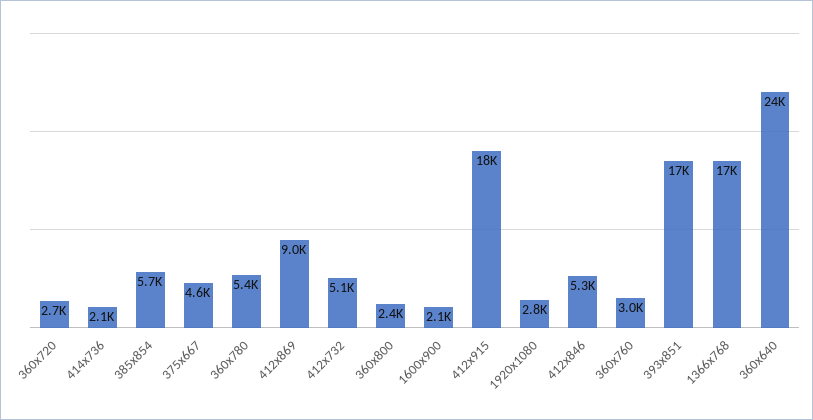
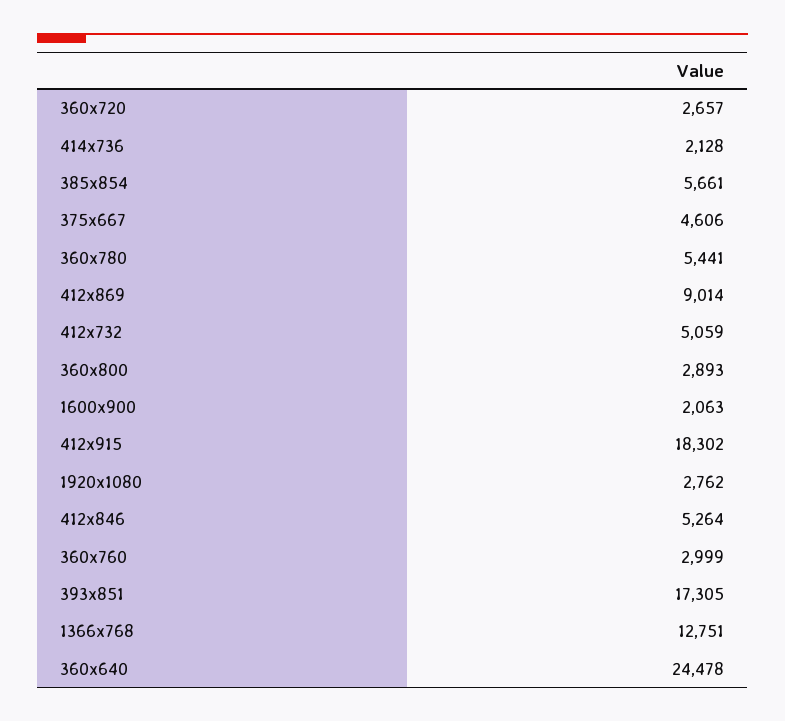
  {
    "360x720": 2657,
    "414x736": 2128,
    "385x854": 5661,
    "375x667": 4606,
    "360x780": 5441,
    "412x869": 9014,
    "412x732": 5059,
-   "360x800": 2400,
+   "360x800": 2893,
    "1600x900": 2063,
    "412x915": 18302,
    "1920x1080": 2762,
    "412x846": 5264,
    "360x760": 2999,
    "393x851": 17305,
-   "1366x768": 17000,
+   "1366x768": 12751,
    "360x640": 24478
  }

